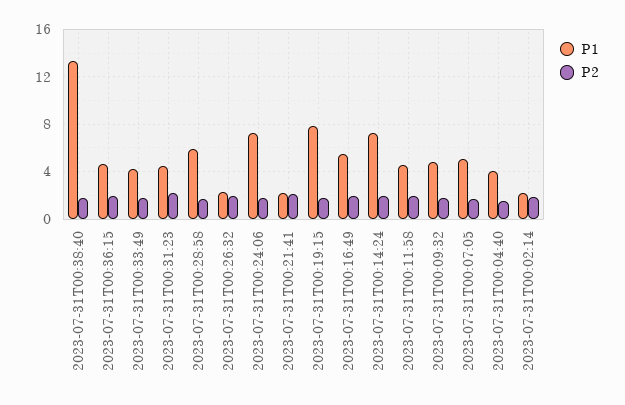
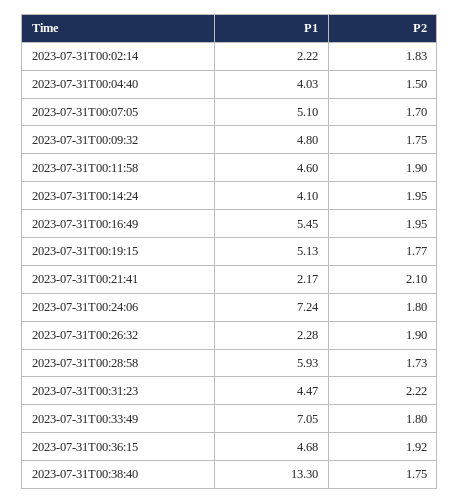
  {
    "P1": {
      "2023-07-31T00:38:40": 13.3,
      "2023-07-31T00:36:15": 4.68,
-     "2023-07-31T00:33:49": 4,
+     "2023-07-31T00:33:49": 7.05,
      "2023-07-31T00:31:23": 4.47,
      "2023-07-31T00:28:58": 5.93,
      "2023-07-31T00:26:32": 2.28,
      "2023-07-31T00:24:06": 7.24,
      "2023-07-31T00:21:41": 2.17,
-     "2023-07-31T00:19:15": 8,
+     "2023-07-31T00:19:15": 5.13,
      "2023-07-31T00:16:49": 5.45,
-     "2023-07-31T00:14:24": 7,
+     "2023-07-31T00:14:24": 4.1,
      "2023-07-31T00:11:58": 4.6,
      "2023-07-31T00:09:32": 4.8,
      "2023-07-31T00:07:05": 5.1,
      "2023-07-31T00:04:40": 4.03,
      "2023-07-31T00:02:14": 2.22
    },
    "P2": {
      "2023-07-31T00:38:40": 1.75,
      "2023-07-31T00:36:15": 1.92,
      "2023-07-31T00:33:49": 1.8,
      "2023-07-31T00:31:23": 2.22,
      "2023-07-31T00:28:58": 1.73,
      "2023-07-31T00:26:32": 1.9,
      "2023-07-31T00:24:06": 1.8,
      "2023-07-31T00:21:41": 2.1,
      "2023-07-31T00:19:15": 1.77,
      "2023-07-31T00:16:49": 1.95,
      "2023-07-31T00:14:24": 1.95,
      "2023-07-31T00:11:58": 1.9,
      "2023-07-31T00:09:32": 1.75,
      "2023-07-31T00:07:05": 1.7,
      "2023-07-31T00:04:40": 1.5,
      "2023-07-31T00:02:14": 1.83
    }
  }

